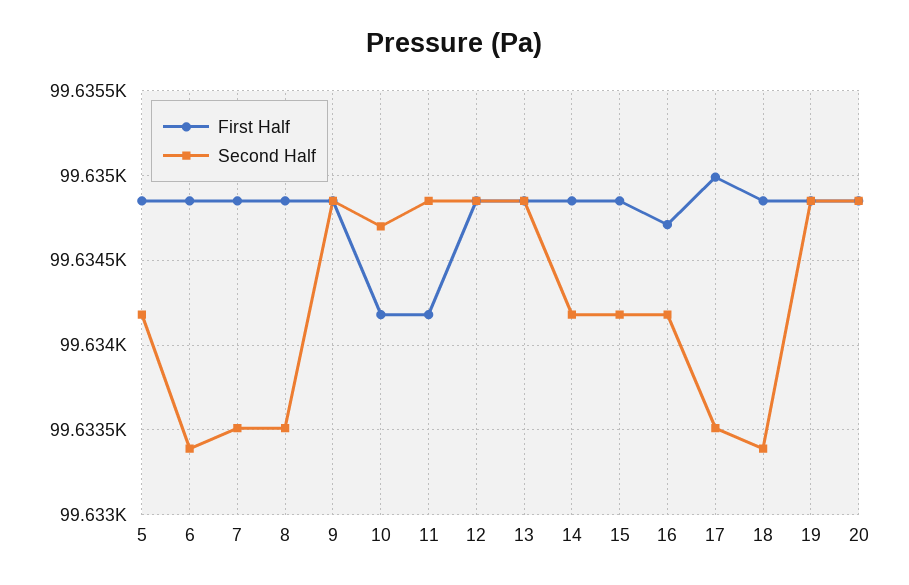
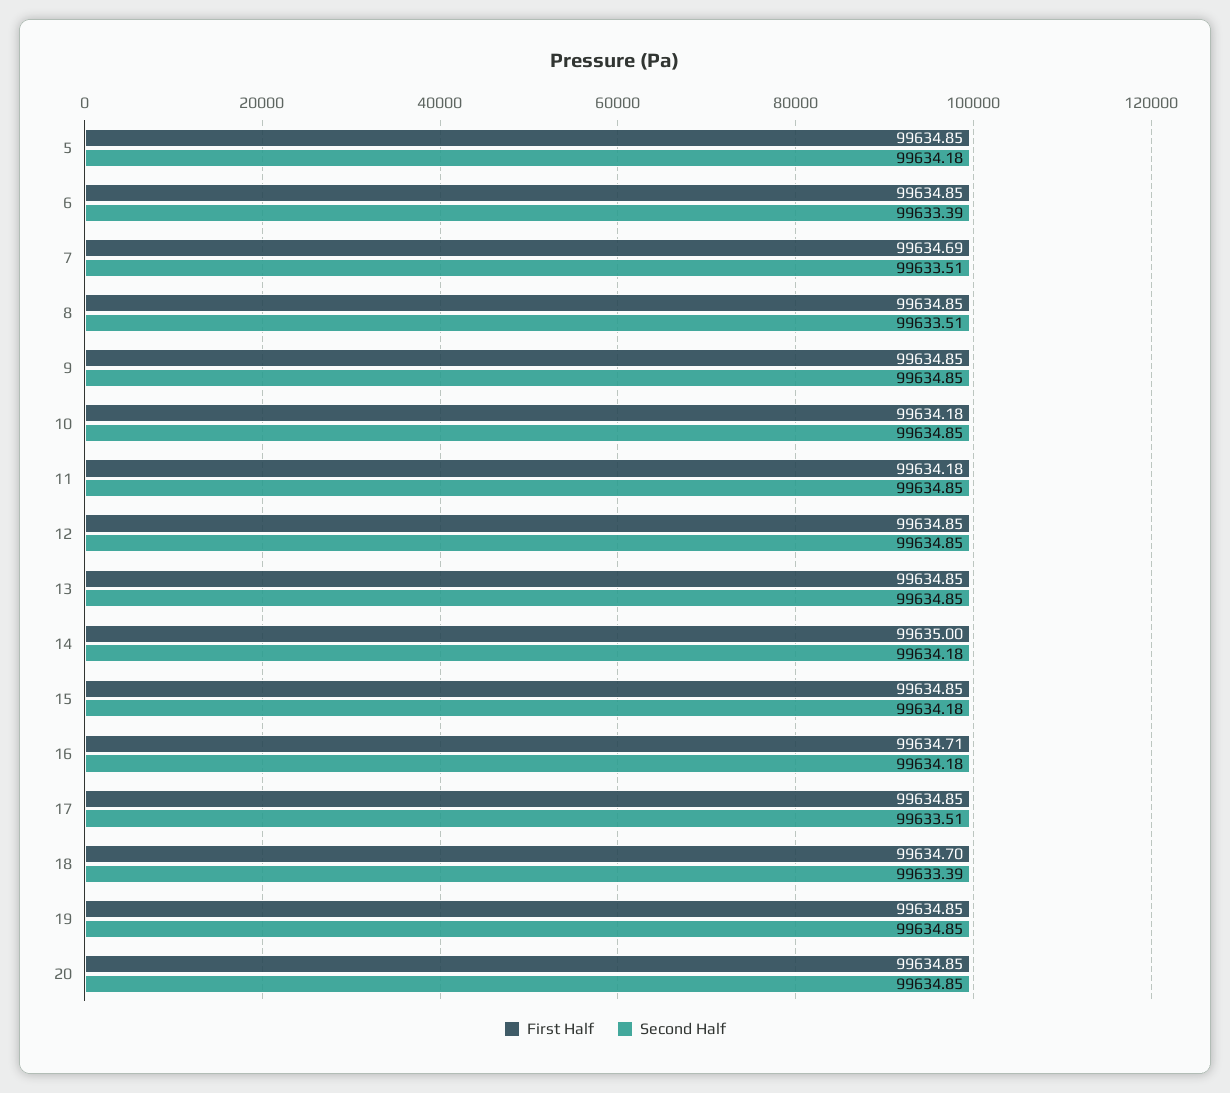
  {
    "First Half": {
      "5": 99634.85,
      "6": 99634.85,
-     "7": 99634.85,
+     "7": 99634.69,
      "8": 99634.85,
      "9": 99634.85,
      "10": 99634.18,
      "11": 99634.18,
      "12": 99634.85,
      "13": 99634.85,
-     "14": 99634.85,
+     "14": 99635,
      "15": 99634.85,
      "16": 99634.71,
-     "17": 99635,
+     "17": 99634.85,
-     "18": 99634.85,
+     "18": 99634.7,
      "19": 99634.85,
      "20": 99634.85
    },
    "Second Half": {
      "5": 99634.18,
      "6": 99633.39,
      "7": 99633.51,
      "8": 99633.51,
      "9": 99634.85,
-     "10": 99634.7,
+     "10": 99634.85,
      "11": 99634.85,
      "12": 99634.85,
      "13": 99634.85,
      "14": 99634.18,
      "15": 99634.18,
      "16": 99634.18,
      "17": 99633.51,
      "18": 99633.39,
      "19": 99634.85,
      "20": 99634.85
    }
  }

